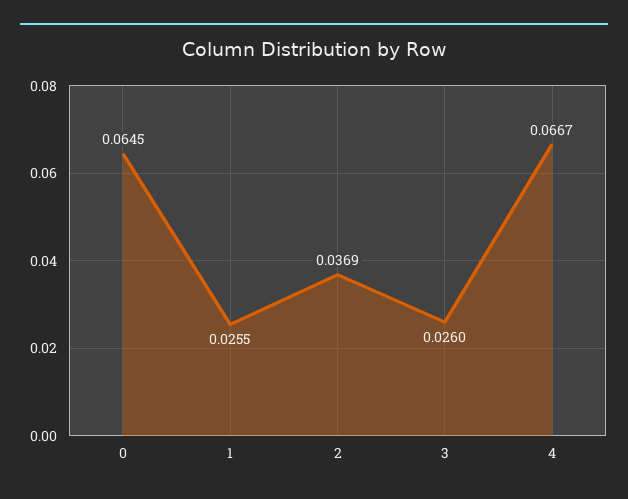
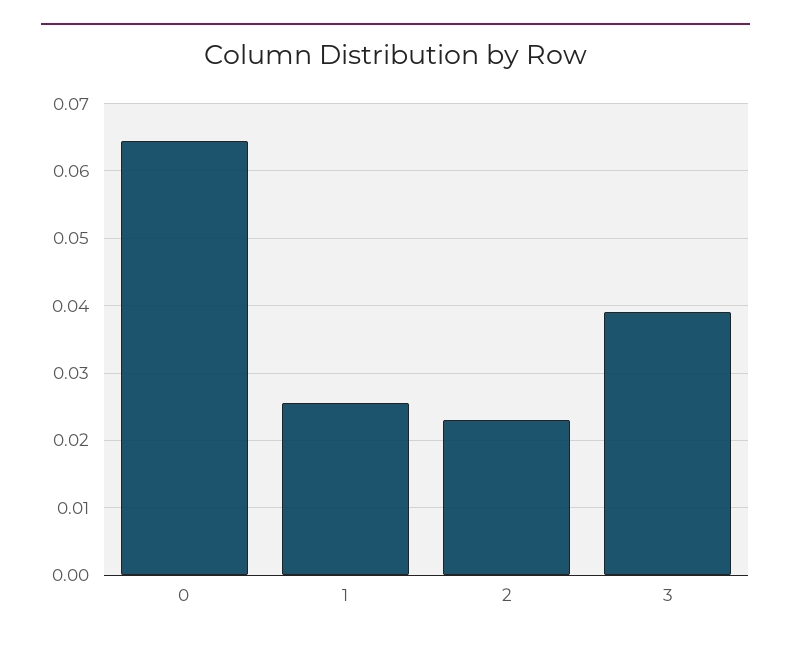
  {
    "0": 0.0645,
    "1": 0.0255,
-   "2": 0.0369,
+   "2": 0.023,
-   "3": 0.026,
+   "3": 0.039
-   "4": 0.0667
  }

